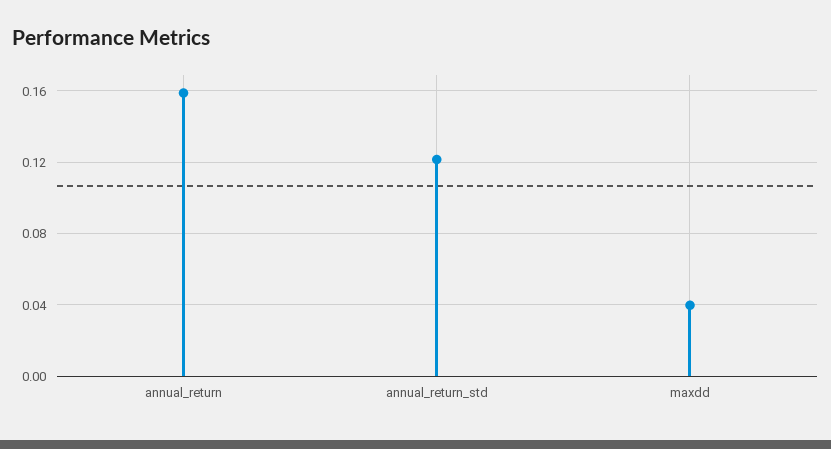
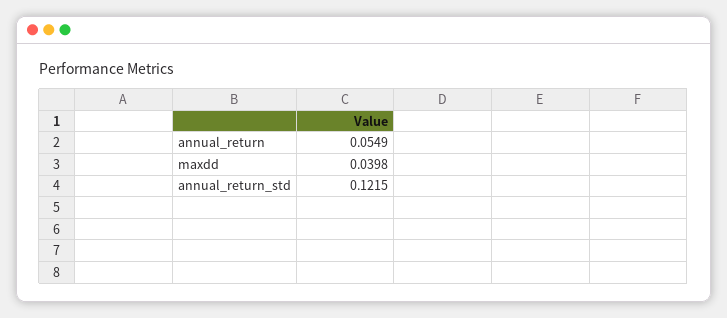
  {
-   "annual_return": 0.16,
+   "annual_return": 0.0549,
    "annual_return_std": 0.1215,
    "maxdd": 0.0398
  }

